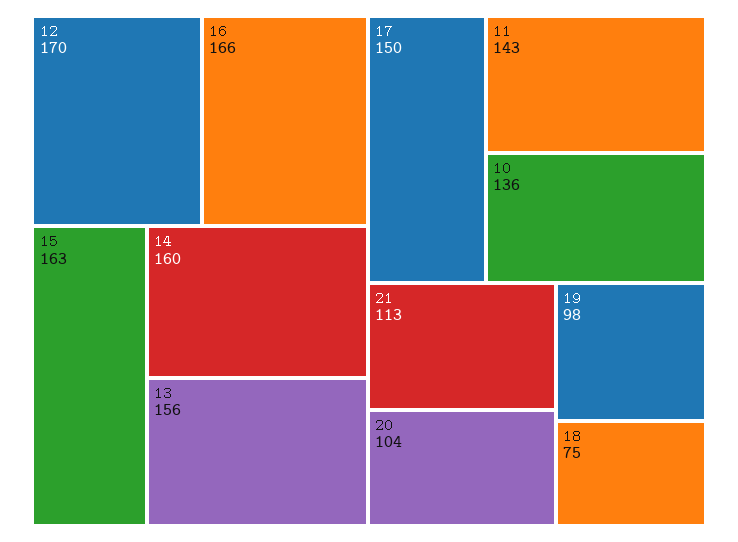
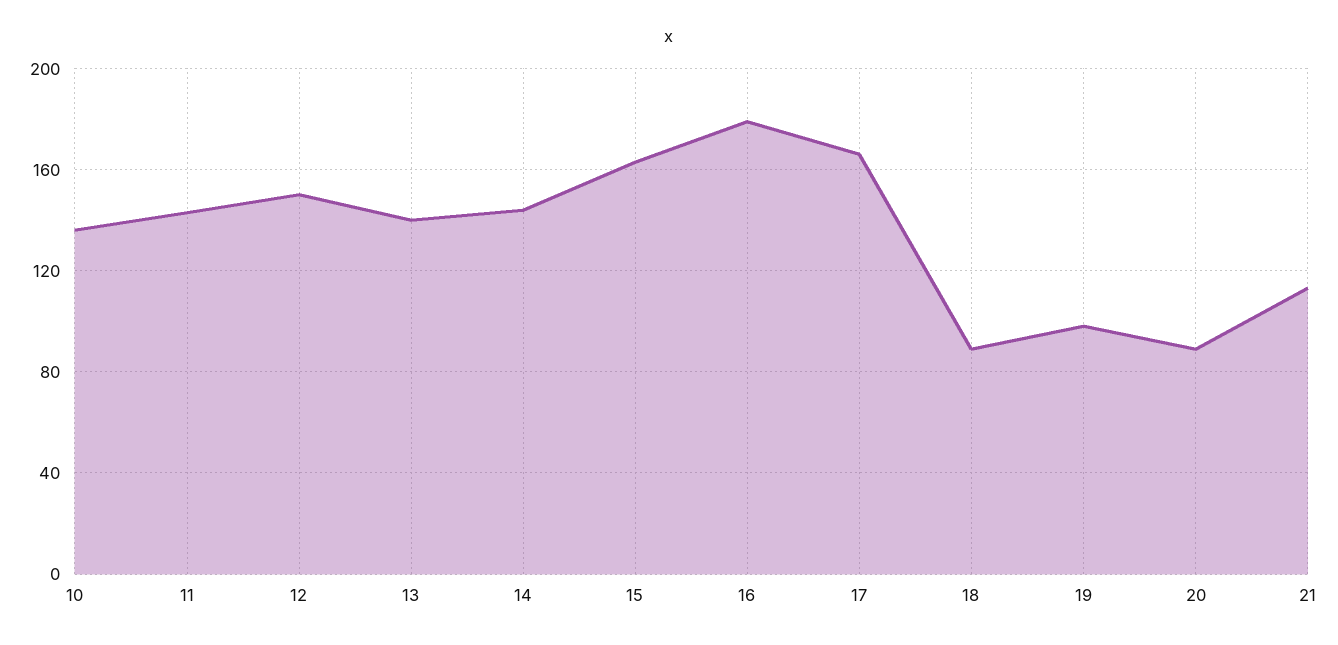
  {
-   "12": 170,
+   "12": 150,
-   "16": 166,
+   "16": 180,
    "15": 163,
-   "14": 160,
+   "14": 145,
-   "13": 156,
+   "13": 140,
-   "17": 150,
+   "17": 165,
    "11": 143,
    "10": 136,
    "21": 113,
-   "20": 104,
+   "20": 90,
    "19": 98,
-   "18": 75
+   "18": 90
  }

